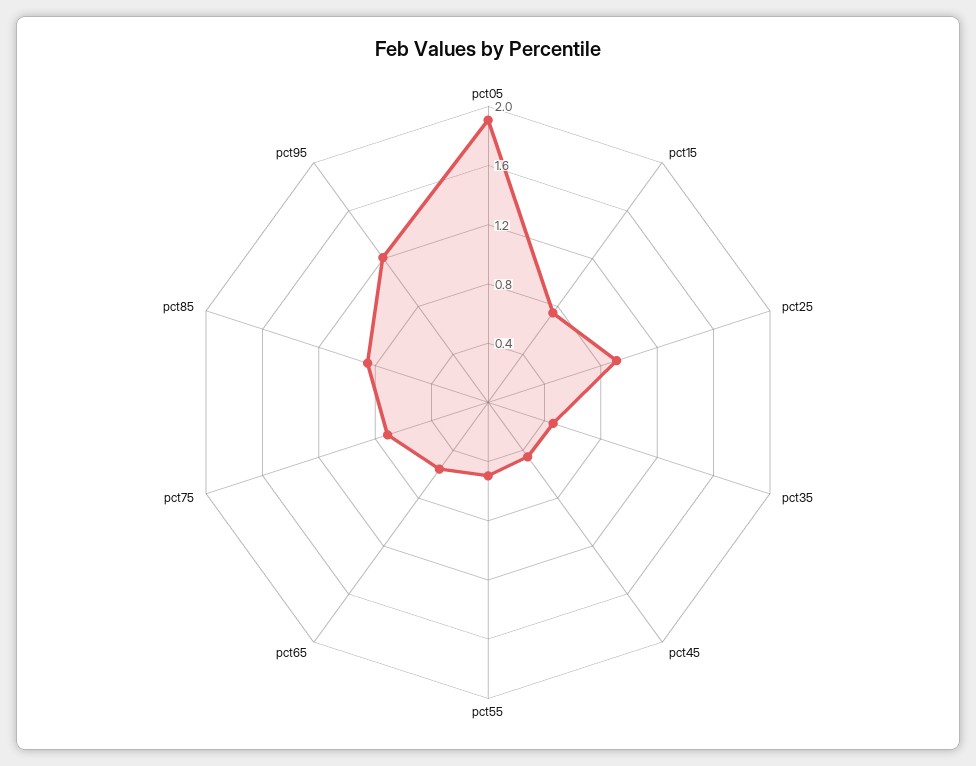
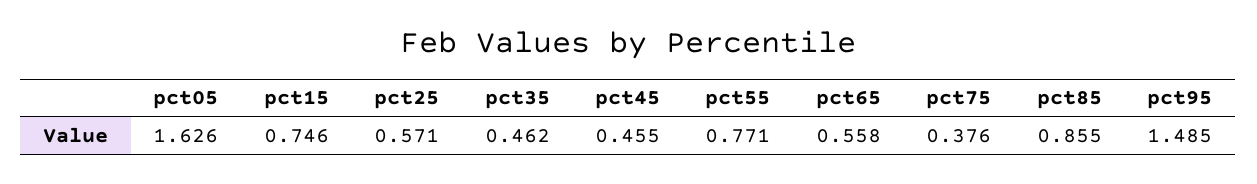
  {
-   "pct05": 1.9,
+   "pct05": 1.626,
    "pct15": 0.746,
-   "pct25": 0.9,
+   "pct25": 0.571,
    "pct35": 0.462,
    "pct45": 0.455,
-   "pct55": 0.5,
+   "pct55": 0.771,
    "pct65": 0.558,
-   "pct75": 0.7,
+   "pct75": 0.376,
    "pct85": 0.855,
-   "pct95": 1.2
+   "pct95": 1.485
  }

